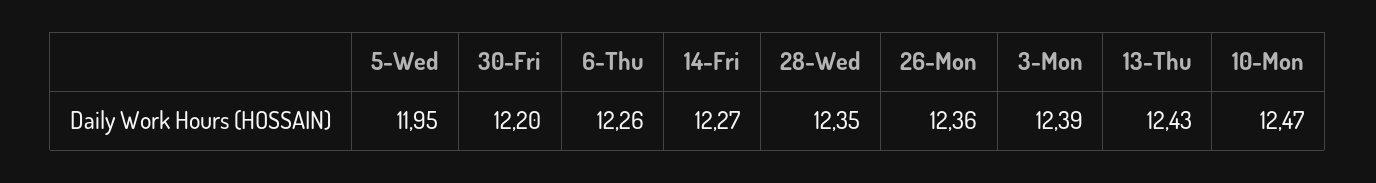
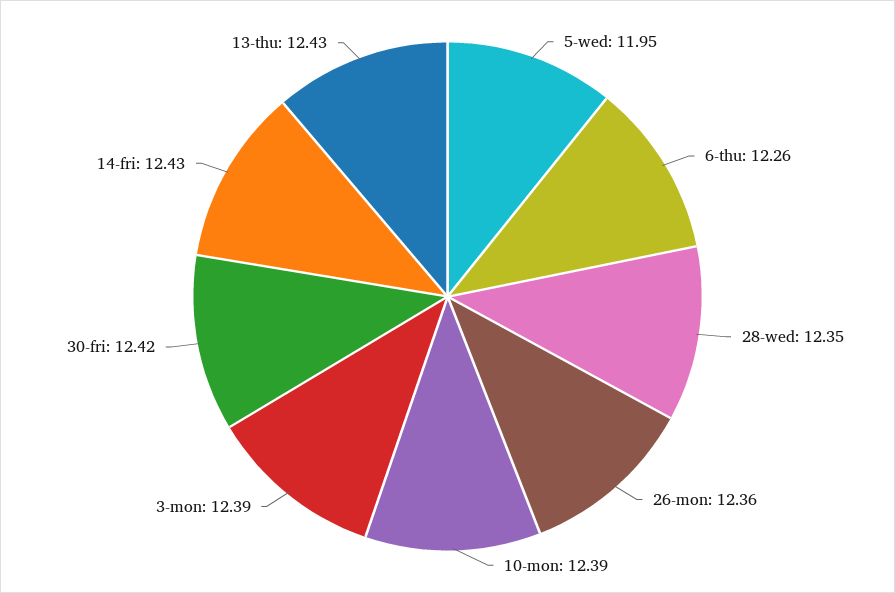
  {
    "5-Wed": 11.95,
-   "30-Fri": 12.2,
+   "30-Fri": 12.42,
    "6-Thu": 12.26,
-   "14-Fri": 12.27,
+   "14-Fri": 12.43,
    "28-Wed": 12.35,
    "26-Mon": 12.36,
    "3-Mon": 12.39,
    "13-Thu": 12.43,
-   "10-Mon": 12.47
+   "10-Mon": 12.39
  }

